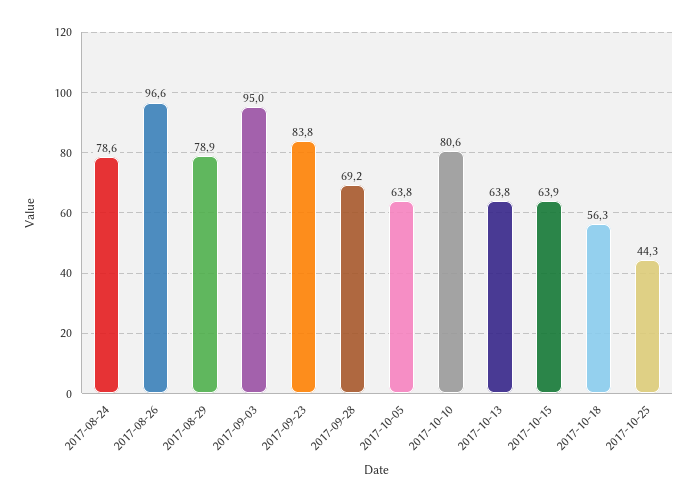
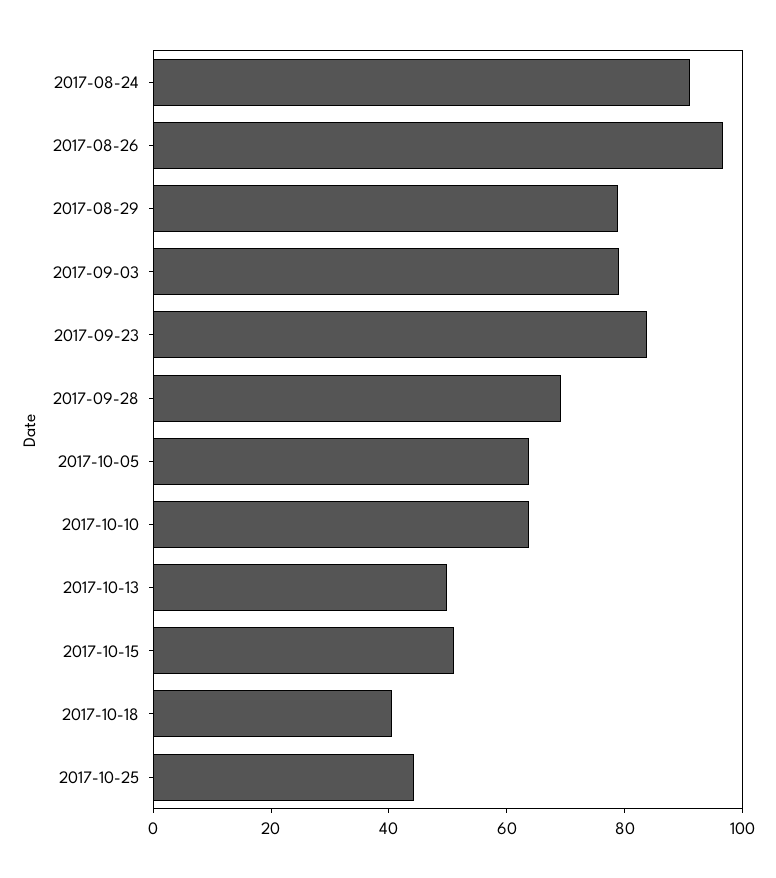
  {
-   "2017-08-24": 78.6,
+   "2017-08-24": 90,
    "2017-08-26": 96.6,
    "2017-08-29": 78.9,
-   "2017-09-03": 95,
+   "2017-09-03": 80,
    "2017-09-23": 83.8,
    "2017-09-28": 69.2,
    "2017-10-05": 63.8,
-   "2017-10-10": 80.6,
+   "2017-10-10": 65,
-   "2017-10-13": 63.8,
+   "2017-10-13": 50,
-   "2017-10-15": 63.9,
+   "2017-10-15": 50,
-   "2017-10-18": 56.3,
+   "2017-10-18": 40,
    "2017-10-25": 44.3
  }

